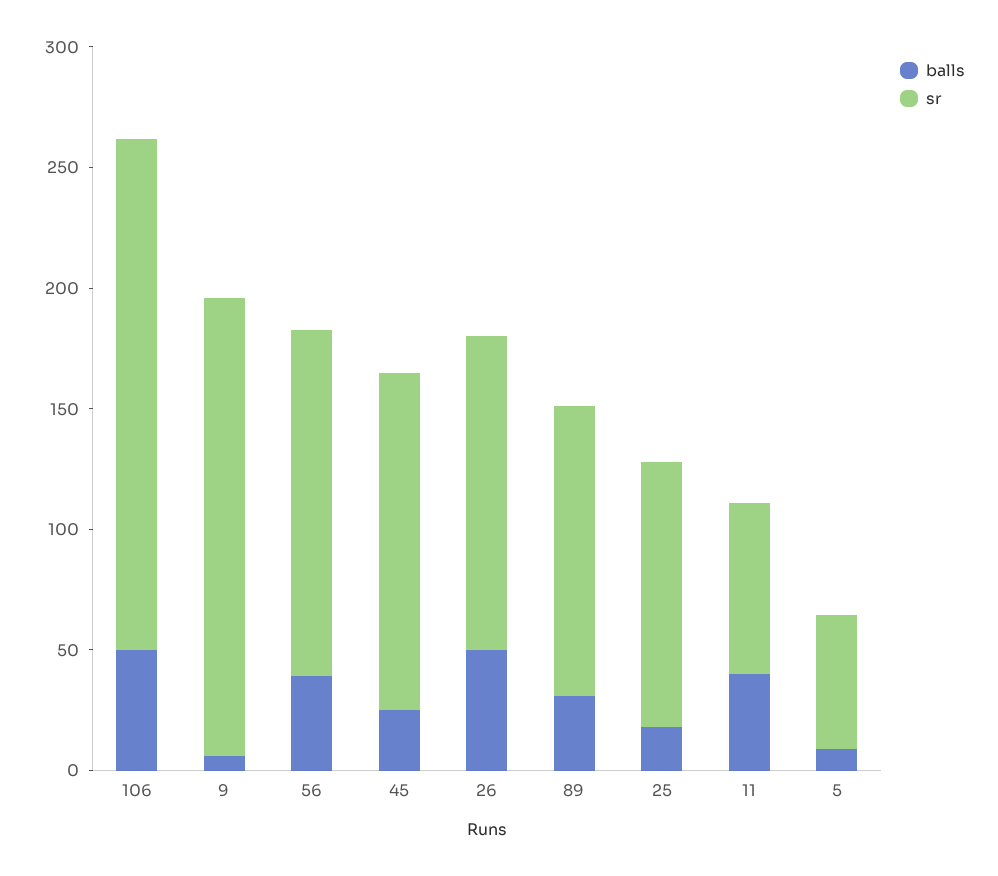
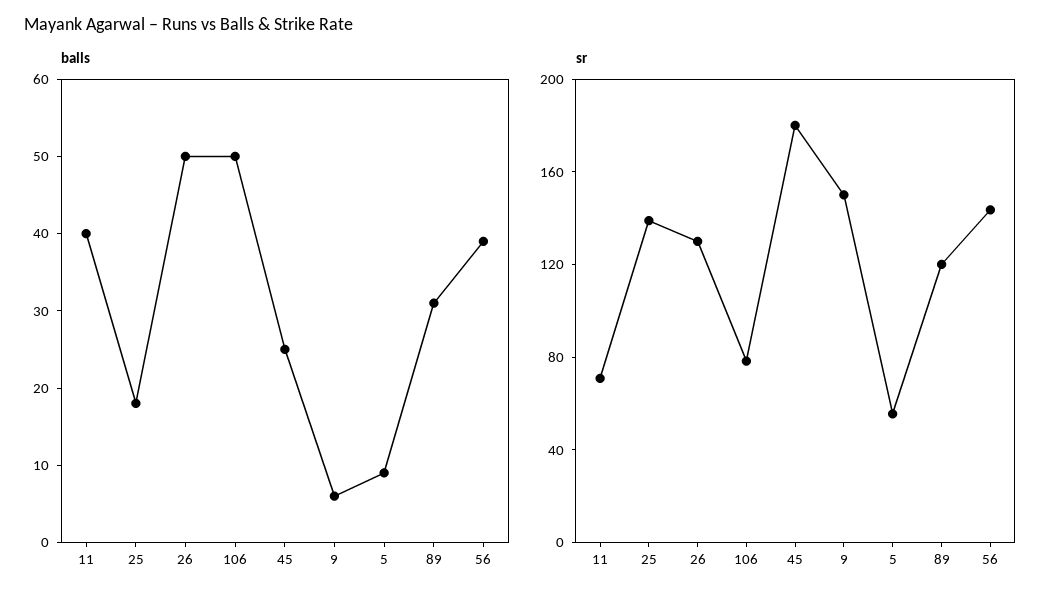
  {
    "balls": {
      "106": 50,
      "9": 5,
      "56": 40,
      "45": 25,
      "26": 50,
      "89": 30,
      "25": 20,
      "11": 40,
      "5": 10
    },
    "sr": {
-     "106": 210,
+     "106": 80,
-     "9": 190,
+     "9": 150,
      "56": 140,
-     "45": 140,
+     "45": 180,
      "26": 130,
      "89": 120,
-     "25": 110,
+     "25": 140,
      "11": 70,
      "5": 60
    }
  }

